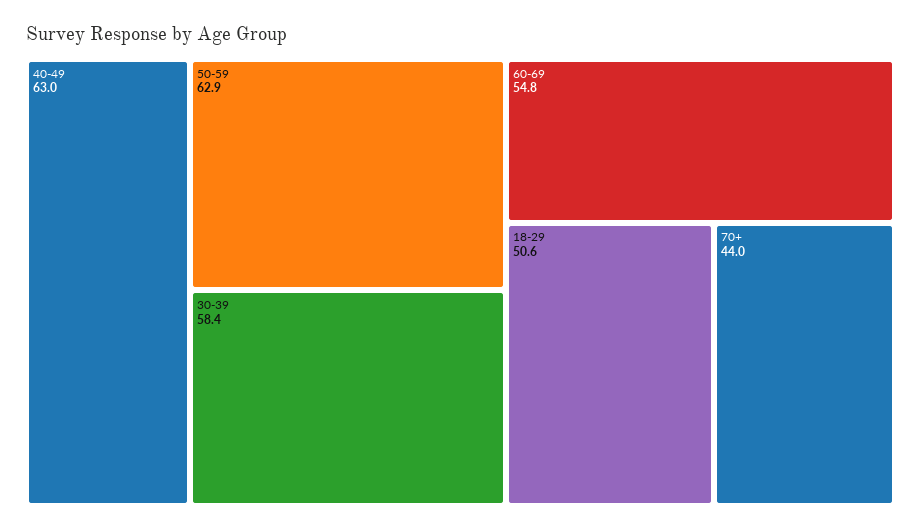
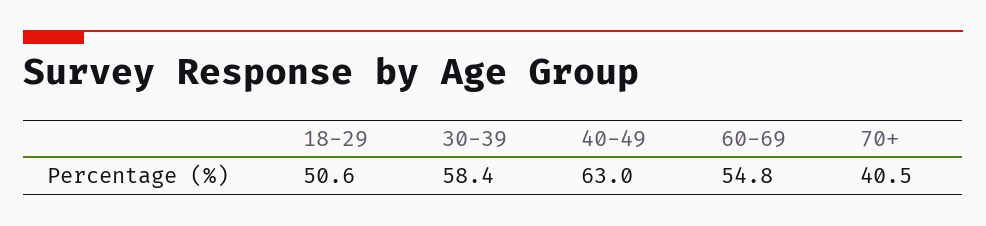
  {
    "40-49": 63,
-   "50-59": 62.9,
    "30-39": 58.4,
    "60-69": 54.8,
    "18-29": 50.6,
-   "70+": 44
+   "70+": 40.5
  }

